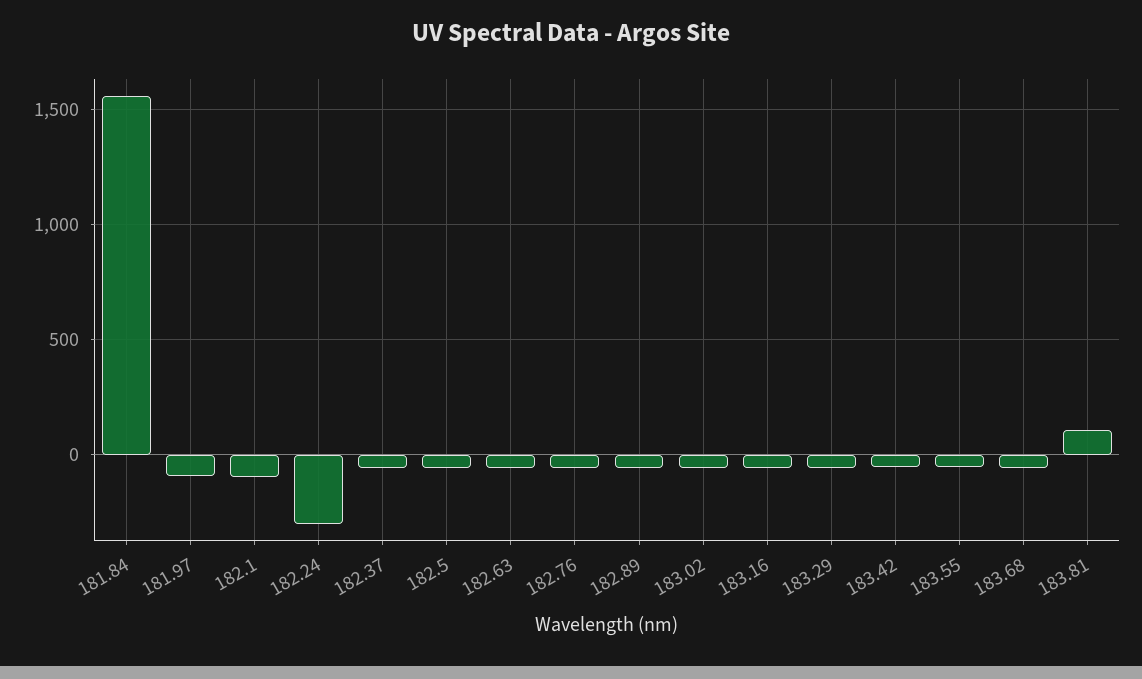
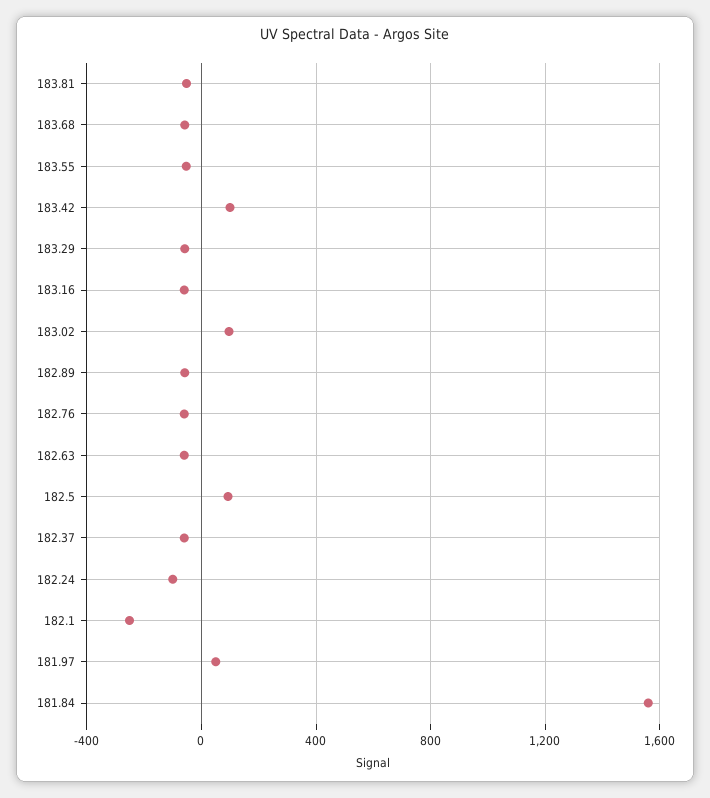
  {
    "181.84": 1550,
-   "181.97": -100,
+   "181.97": 50,
-   "182.1": -100,
+   "182.1": -250,
-   "182.24": -300,
+   "182.24": -100,
    "182.37": -50,
-   "182.5": -50,
+   "182.5": 100,
    "182.63": -50,
    "182.76": -50,
    "182.89": -50,
-   "183.02": -50,
+   "183.02": 100,
    "183.16": -50,
    "183.29": -50,
-   "183.42": -50,
+   "183.42": 100,
    "183.55": -50,
    "183.68": -50,
-   "183.81": 100
+   "183.81": -50
  }

